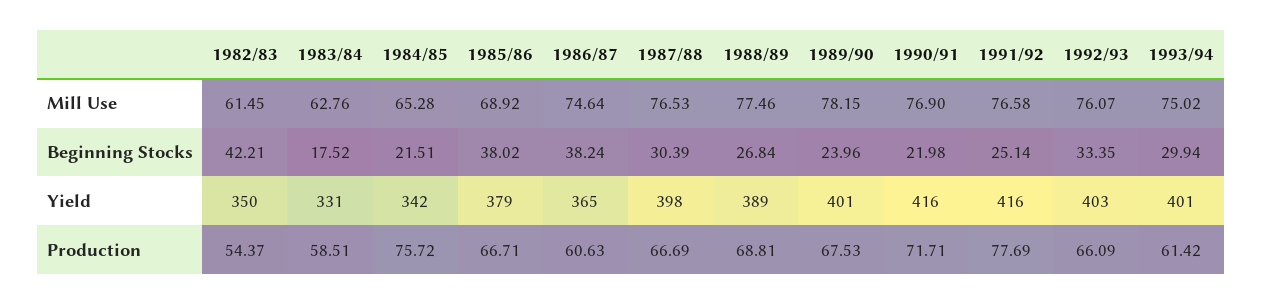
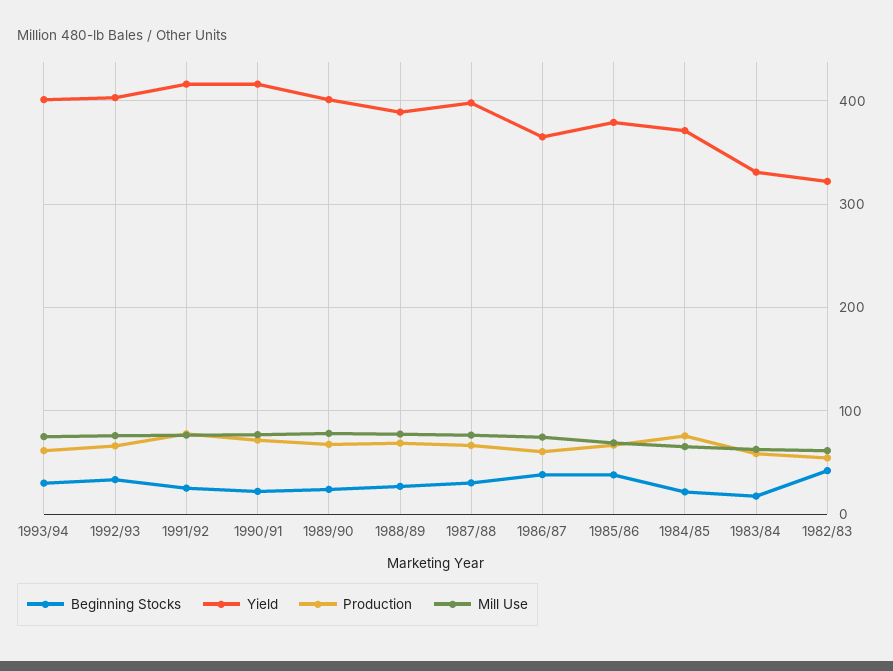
  {
    "Mill Use": {
      "1982/83": 61.45,
      "1983/84": 62.76,
      "1984/85": 65.28,
      "1985/86": 68.92,
      "1986/87": 74.64,
      "1987/88": 76.53,
      "1988/89": 77.46,
      "1989/90": 78.15,
      "1990/91": 76.9,
      "1991/92": 76.58,
      "1992/93": 76.07,
      "1993/94": 75.02
    },
    "Beginning Stocks": {
      "1982/83": 42.21,
      "1983/84": 17.52,
      "1984/85": 21.51,
      "1985/86": 38.02,
      "1986/87": 38.24,
      "1987/88": 30.39,
      "1988/89": 26.84,
      "1989/90": 23.96,
      "1990/91": 21.98,
      "1991/92": 25.14,
      "1992/93": 33.35,
      "1993/94": 29.94
    },
    "Yield": {
-     "1982/83": 350,
+     "1982/83": 320,
      "1983/84": 331,
-     "1984/85": 342,
+     "1984/85": 370,
      "1985/86": 379,
      "1986/87": 365,
      "1987/88": 398,
      "1988/89": 389,
      "1989/90": 401,
      "1990/91": 416,
      "1991/92": 416,
      "1992/93": 403,
      "1993/94": 401
    },
    "Production": {
      "1982/83": 54.37,
      "1983/84": 58.51,
      "1984/85": 75.72,
      "1985/86": 66.71,
      "1986/87": 60.63,
      "1987/88": 66.69,
      "1988/89": 68.81,
      "1989/90": 67.53,
      "1990/91": 71.71,
      "1991/92": 77.69,
      "1992/93": 66.09,
      "1993/94": 61.42
    }
  }

